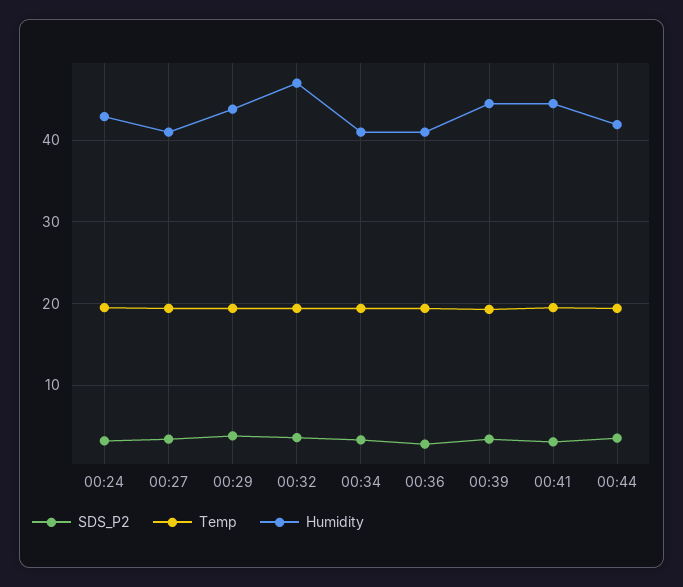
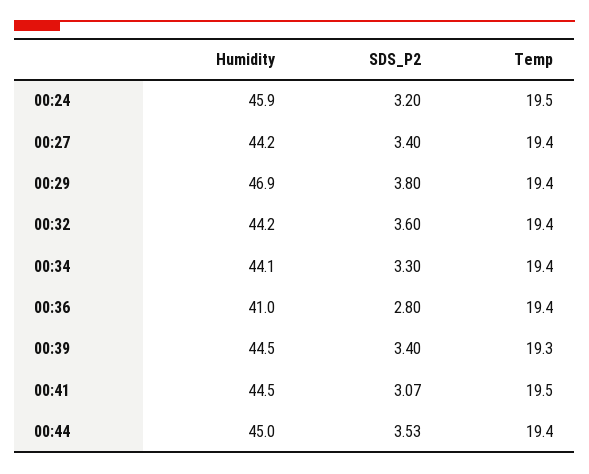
  {
    "SDS_P2": {
      "00:24": 3.2,
      "00:27": 3.4,
      "00:29": 3.8,
      "00:32": 3.6,
      "00:34": 3.3,
      "00:36": 2.8,
      "00:39": 3.4,
      "00:41": 3.07,
      "00:44": 3.53
    },
    "Temp": {
      "00:24": 19.5,
      "00:27": 19.4,
      "00:29": 19.4,
      "00:32": 19.4,
      "00:34": 19.4,
      "00:36": 19.4,
      "00:39": 19.3,
      "00:41": 19.5,
      "00:44": 19.4
    },
    "Humidity": {
-     "00:24": 43,
+     "00:24": 45.9,
-     "00:27": 41,
+     "00:27": 44.2,
-     "00:29": 44,
+     "00:29": 46.9,
-     "00:32": 47,
+     "00:32": 44.2,
-     "00:34": 41,
+     "00:34": 44.1,
      "00:36": 41,
      "00:39": 44.5,
      "00:41": 44.5,
-     "00:44": 42
+     "00:44": 45
    }
  }

